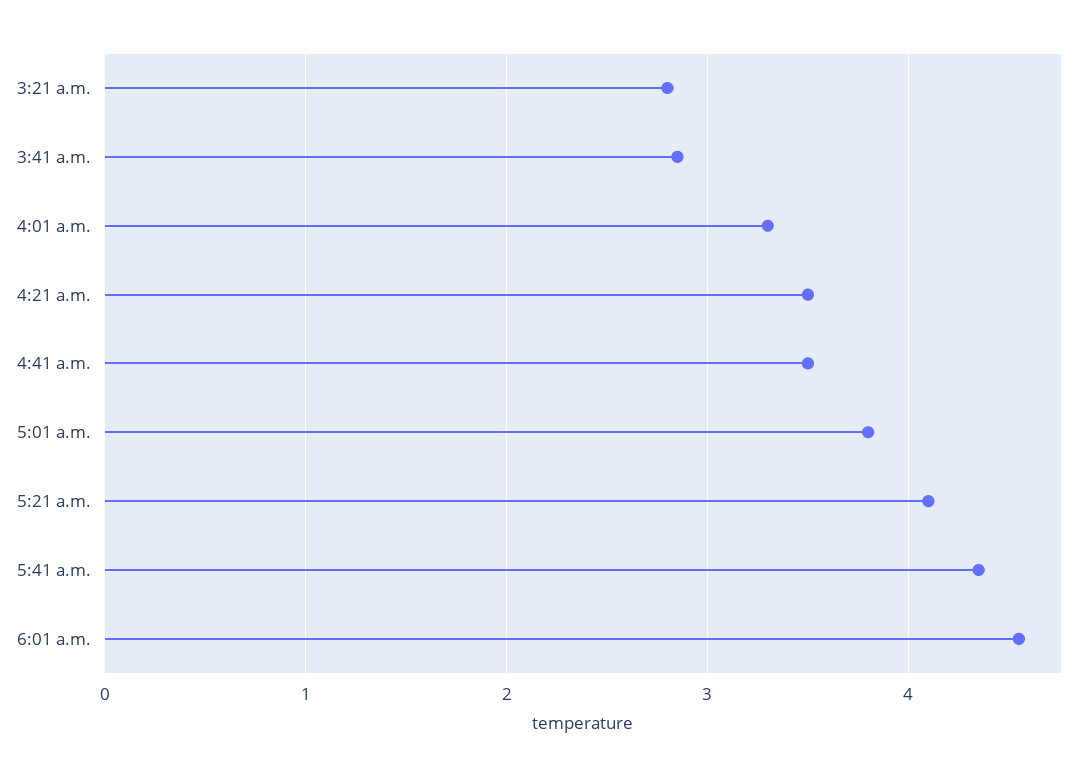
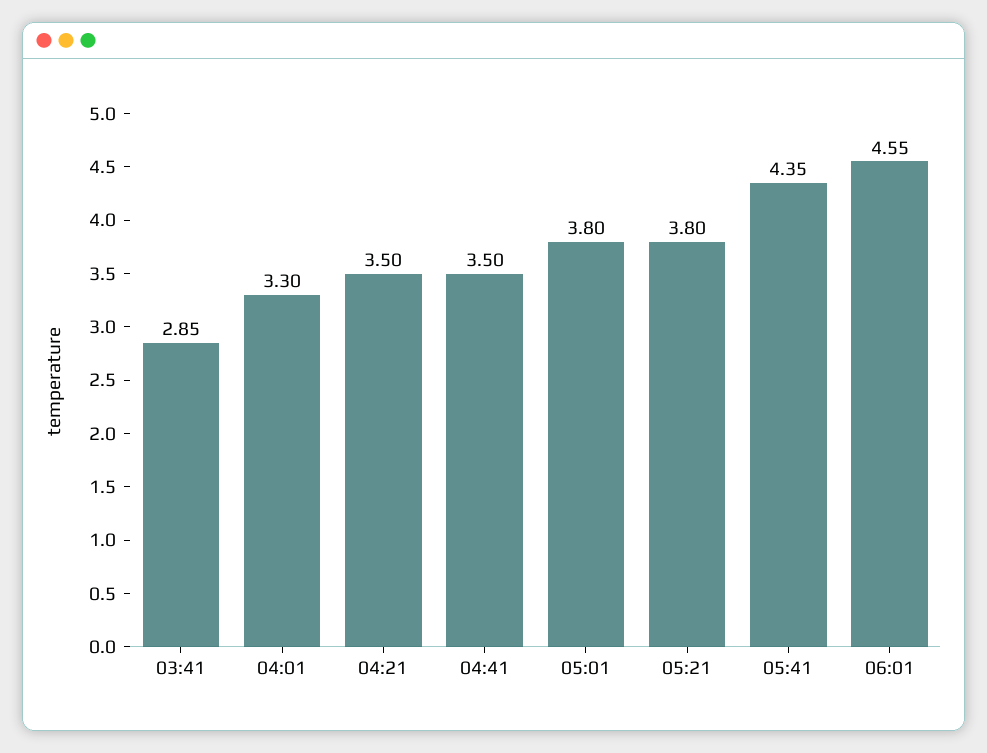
  {
-   "3:21 a.m.": 2.8,
    "3:41 a.m.": 2.85,
    "4:01 a.m.": 3.3,
    "4:21 a.m.": 3.5,
    "4:41 a.m.": 3.5,
    "5:01 a.m.": 3.8,
-   "5:21 a.m.": 4.1,
+   "5:21 a.m.": 3.8,
    "5:41 a.m.": 4.35,
    "6:01 a.m.": 4.55
  }

